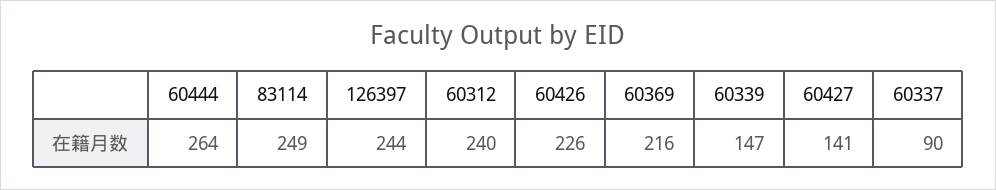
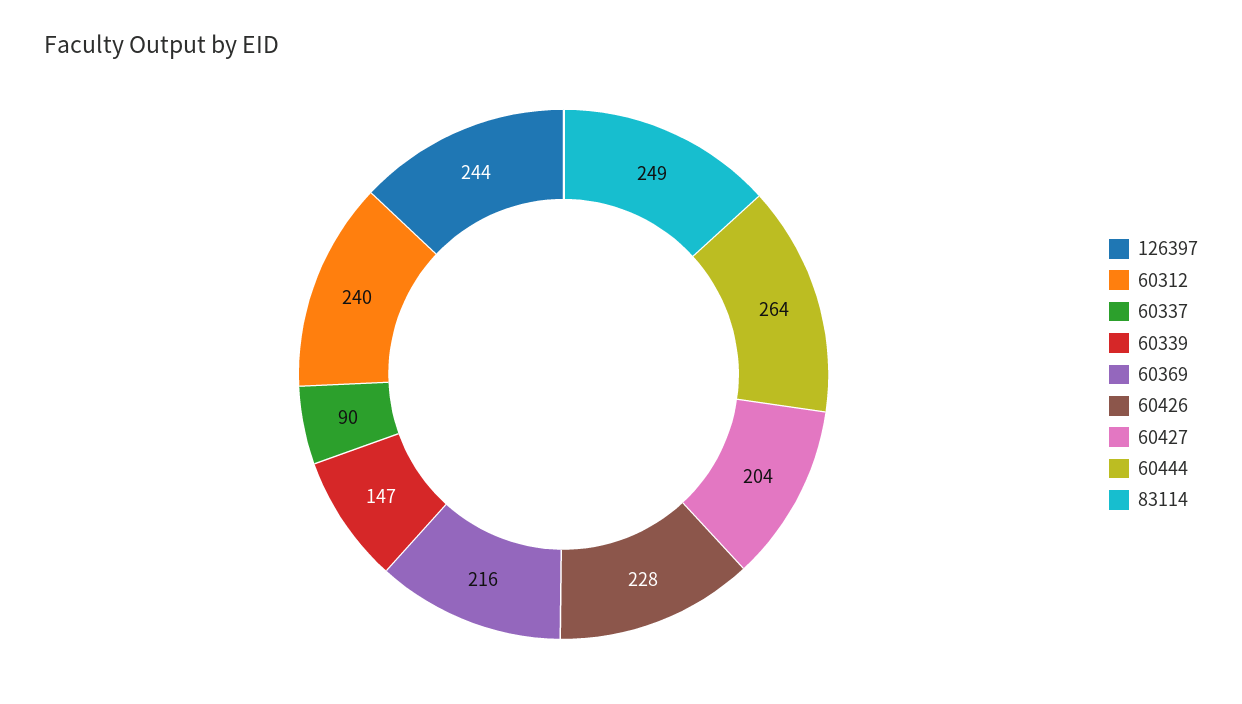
  {
    "60444": 264,
    "83114": 249,
    "126397": 244,
    "60312": 240,
-   "60426": 226,
+   "60426": 228,
    "60369": 216,
    "60339": 147,
-   "60427": 141,
+   "60427": 204,
    "60337": 90
  }

